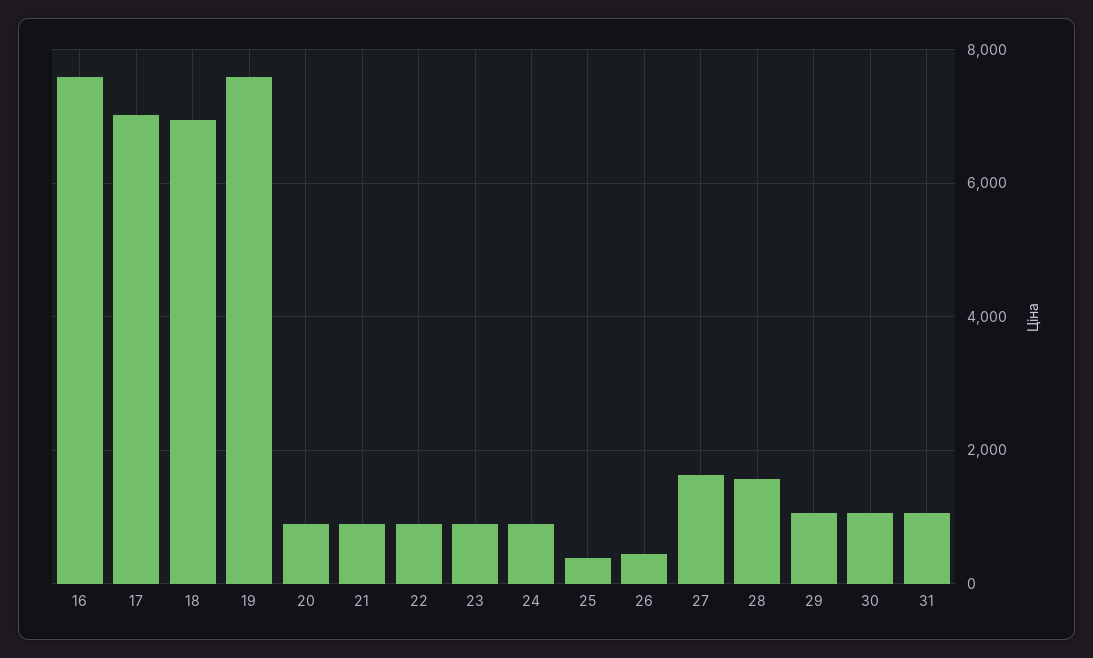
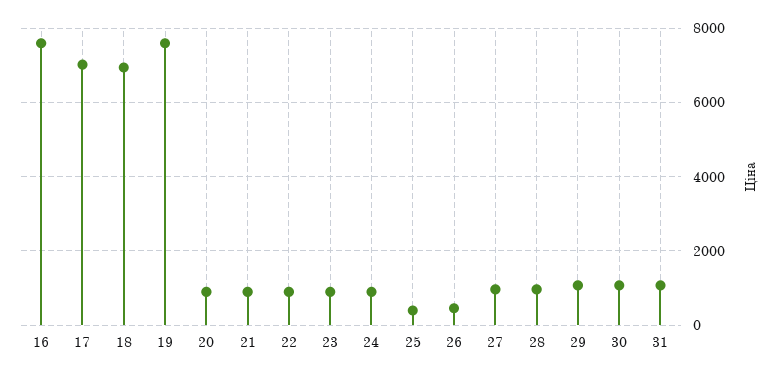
  {
    "16": 7600,
    "17": 7000,
    "18": 7000,
    "19": 7600,
    "20": 800,
    "21": 800,
    "22": 800,
    "23": 800,
    "24": 800,
    "25": 400,
    "26": 400,
-   "27": 1600,
+   "27": 1000,
-   "28": 1600,
+   "28": 1000,
    "29": 1000,
    "30": 1000,
    "31": 1000
  }

